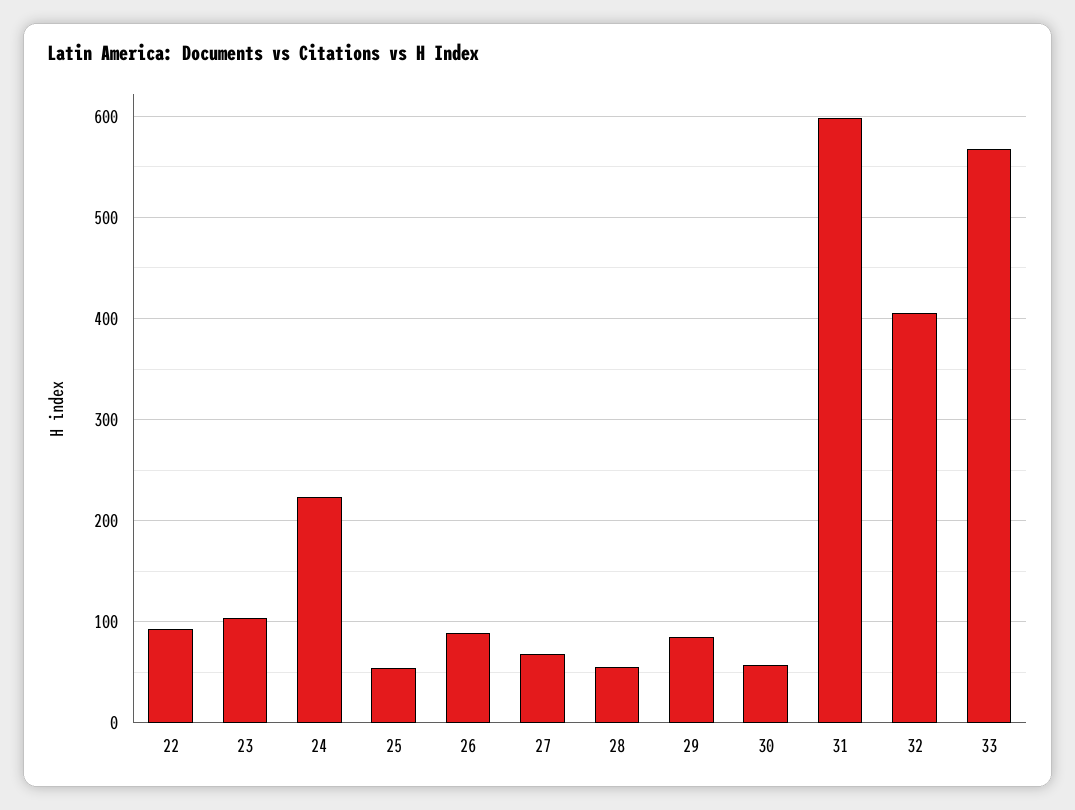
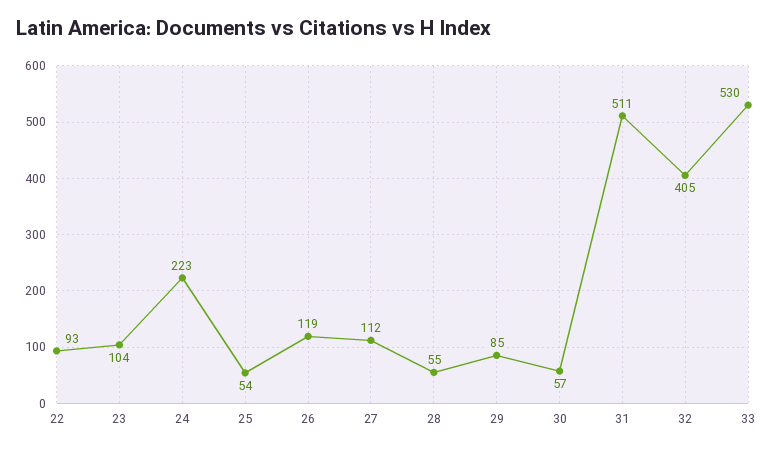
  {
    "22": 93,
    "23": 104,
    "24": 223,
    "25": 54,
-   "26": 90,
+   "26": 119,
-   "27": 70,
+   "27": 112,
    "28": 55,
    "29": 85,
    "30": 57,
-   "31": 600,
+   "31": 511,
    "32": 405,
-   "33": 570
+   "33": 530
  }

